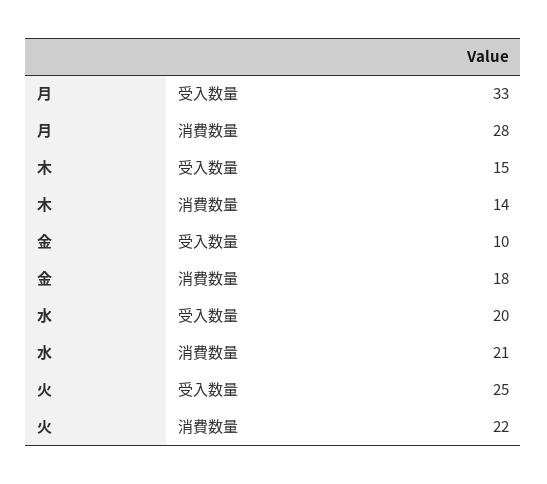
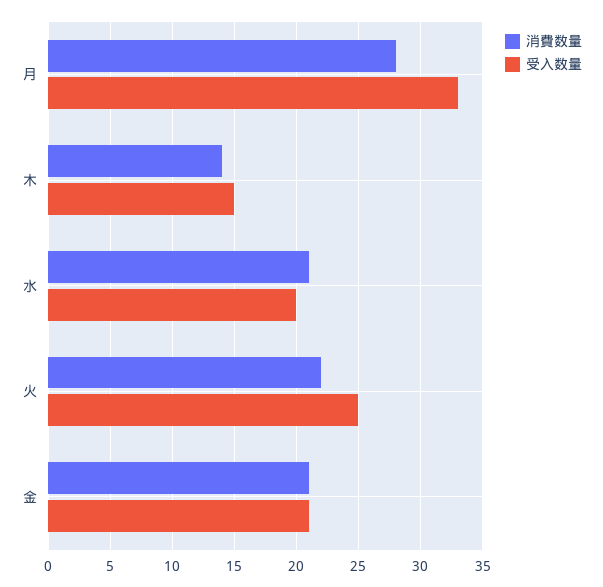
  {
    "受入数量": {
      "月": 33,
      "木": 15,
-     "金": 10,
+     "金": 21,
      "水": 20,
      "火": 25
    },
    "消費数量": {
      "月": 28,
      "木": 14,
-     "金": 18,
+     "金": 21,
      "水": 21,
      "火": 22
    }
  }

